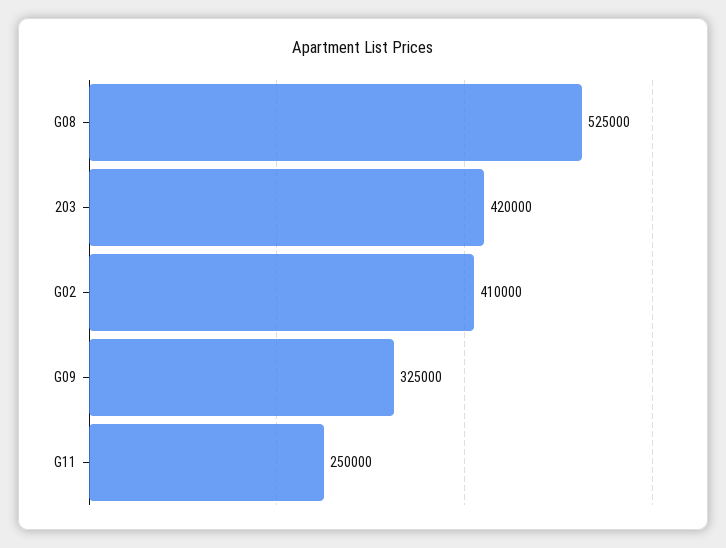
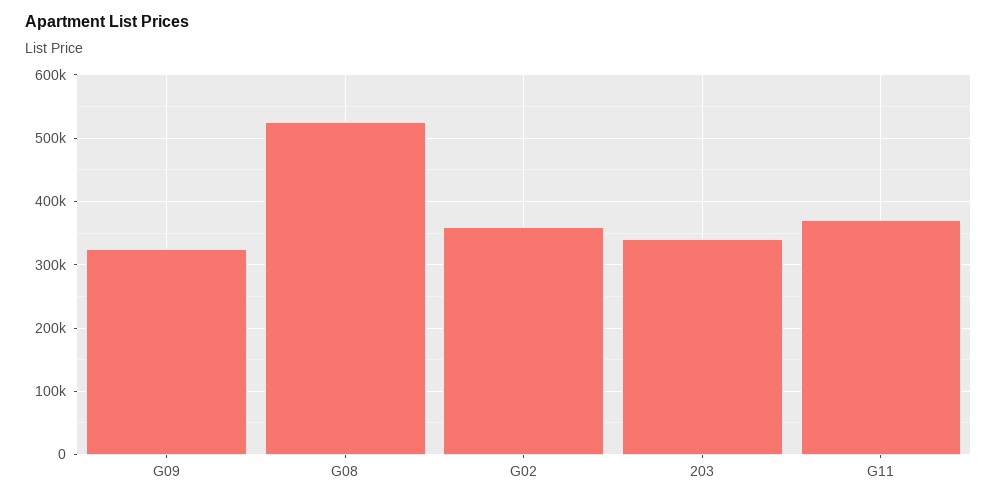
  {
    "G08": 525000,
-   "203": 420000,
+   "203": 340000,
-   "G02": 410000,
+   "G02": 360000,
    "G09": 325000,
-   "G11": 250000
+   "G11": 370000
  }

